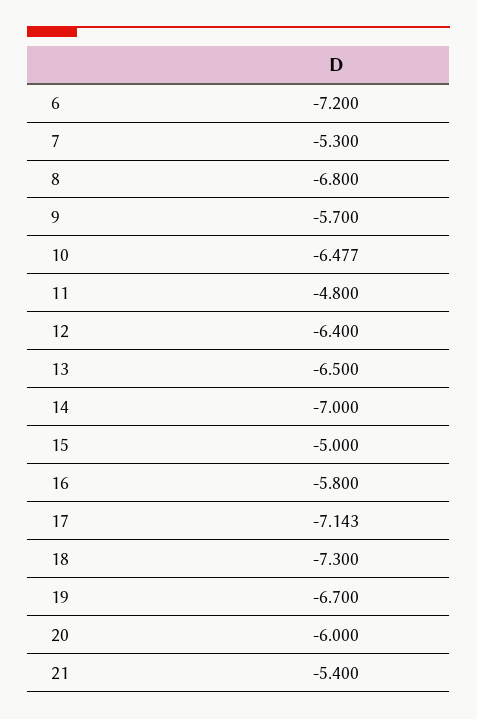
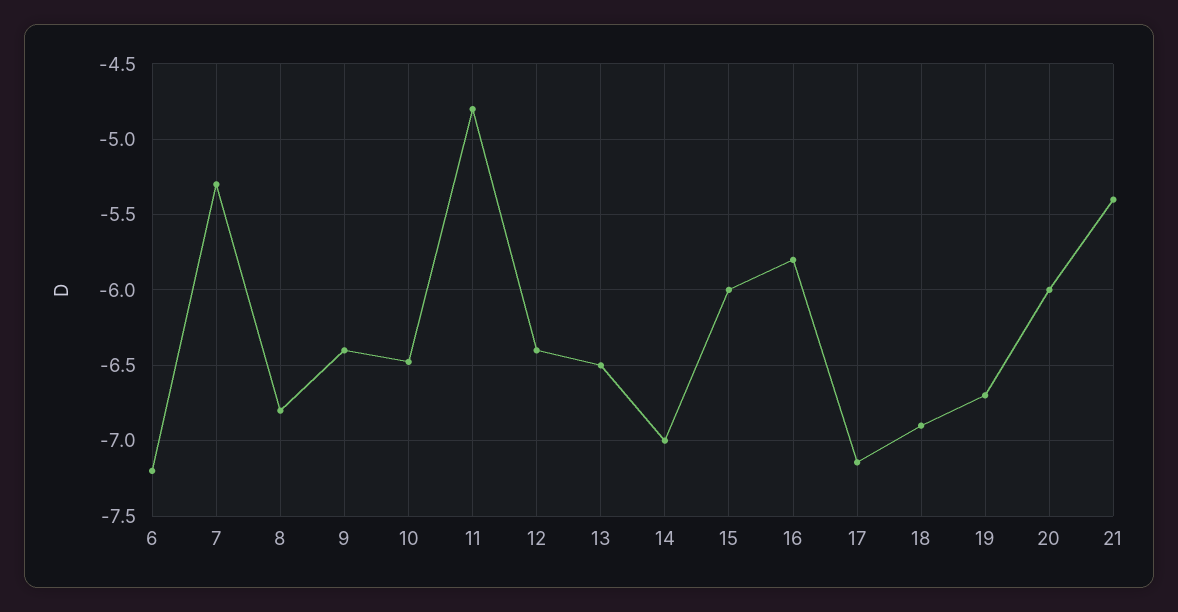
  {
    "6": -7.2,
    "7": -5.3,
    "8": -6.8,
-   "9": -5.7,
+   "9": -6.4,
    "10": -6.477,
    "11": -4.8,
    "12": -6.4,
    "13": -6.5,
    "14": -7,
-   "15": -5,
+   "15": -6,
    "16": -5.8,
    "17": -7.143,
-   "18": -7.3,
+   "18": -6.9,
    "19": -6.7,
    "20": -6,
    "21": -5.4
  }

